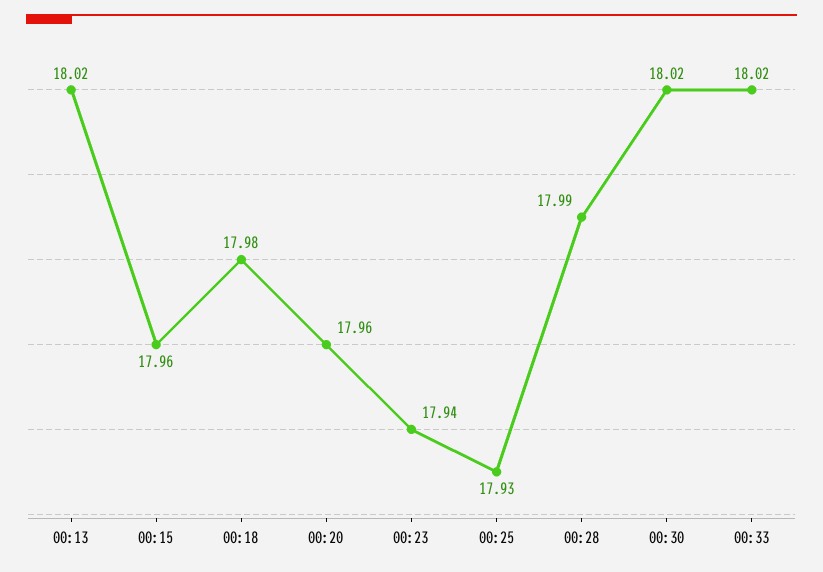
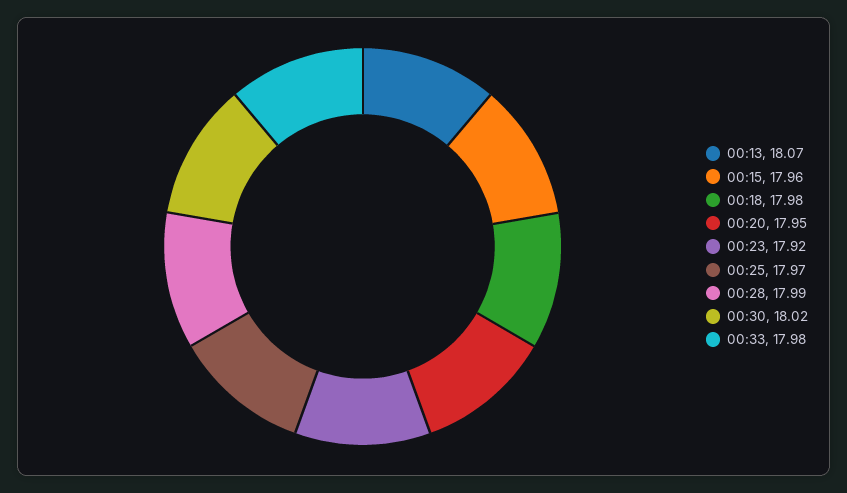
  {
-   "00:13": 18.02,
+   "00:13": 18.07,
    "00:15": 17.96,
    "00:18": 17.98,
-   "00:20": 17.96,
+   "00:20": 17.95,
-   "00:23": 17.94,
+   "00:23": 17.92,
-   "00:25": 17.93,
+   "00:25": 17.97,
    "00:28": 17.99,
    "00:30": 18.02,
-   "00:33": 18.02
+   "00:33": 17.98
  }

